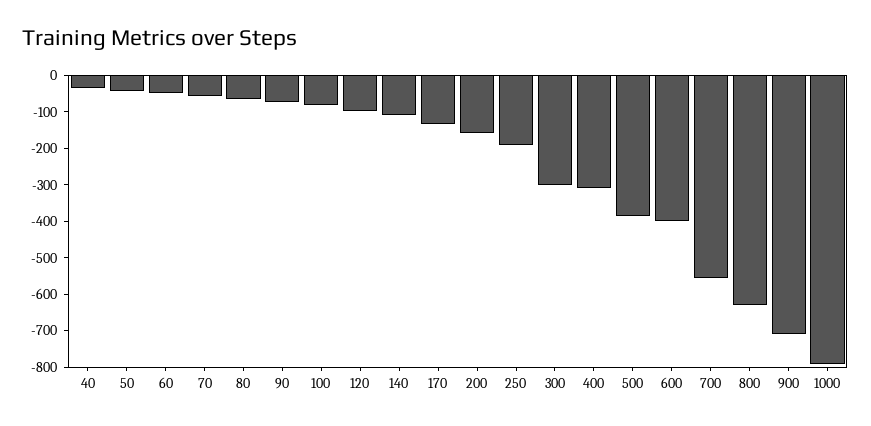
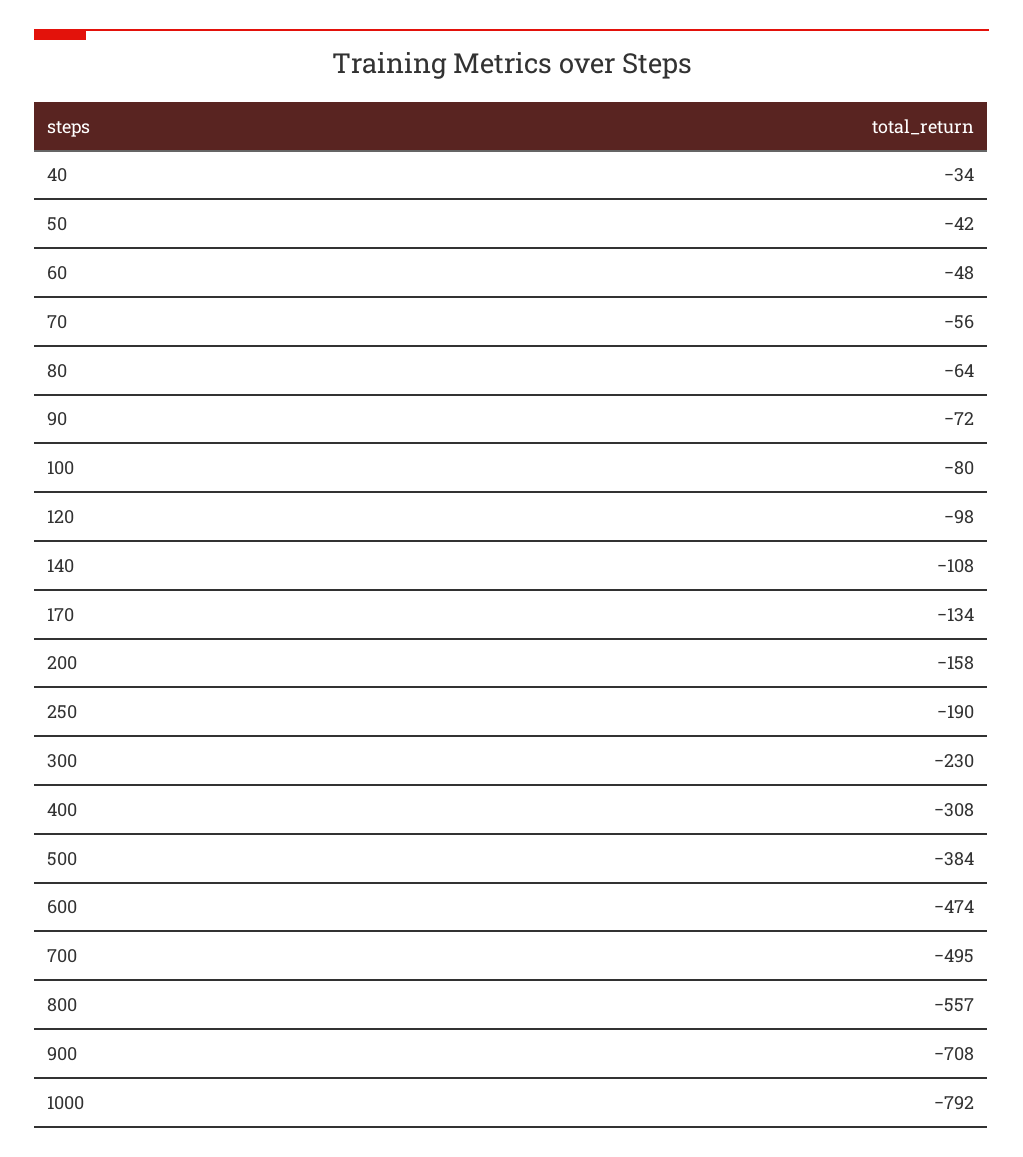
  {
    "40": -34,
    "50": -42,
    "60": -48,
    "70": -56,
    "80": -64,
    "90": -72,
    "100": -80,
    "120": -98,
    "140": -108,
    "170": -134,
    "200": -158,
    "250": -190,
-   "300": -300,
+   "300": -230,
    "400": -308,
    "500": -384,
-   "600": -400,
+   "600": -474,
-   "700": -550,
+   "700": -495,
-   "800": -625,
+   "800": -557,
    "900": -708,
    "1000": -792
  }

